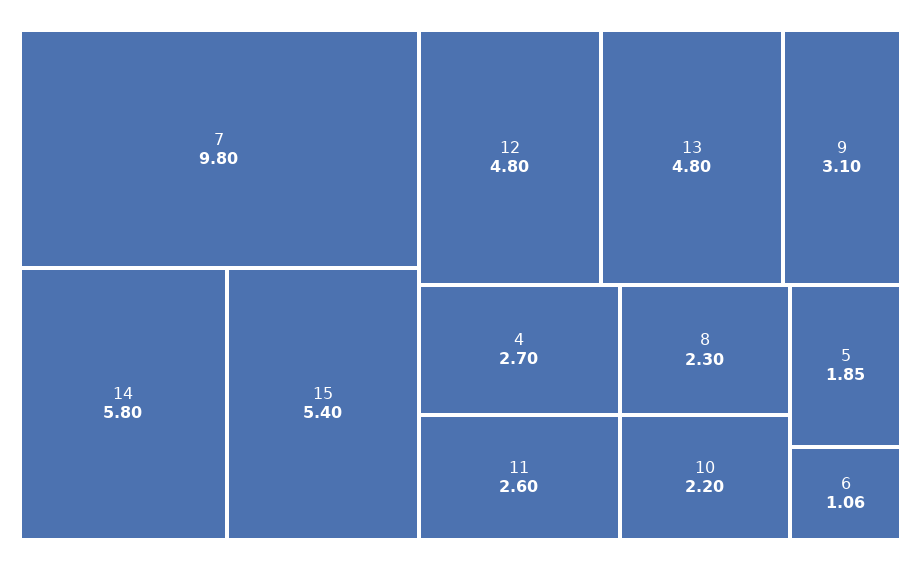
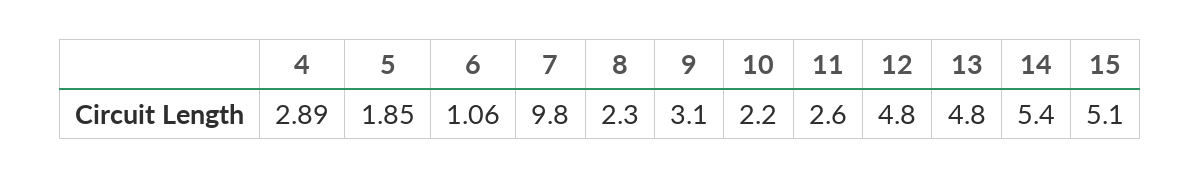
  {
    "7": 9.8,
-   "14": 5.8,
+   "14": 5.4,
-   "15": 5.4,
+   "15": 5.1,
    "12": 4.8,
    "13": 4.8,
    "9": 3.1,
-   "4": 2.7,
+   "4": 2.89,
    "11": 2.6,
    "8": 2.3,
    "10": 2.2,
    "5": 1.85,
    "6": 1.06
  }

